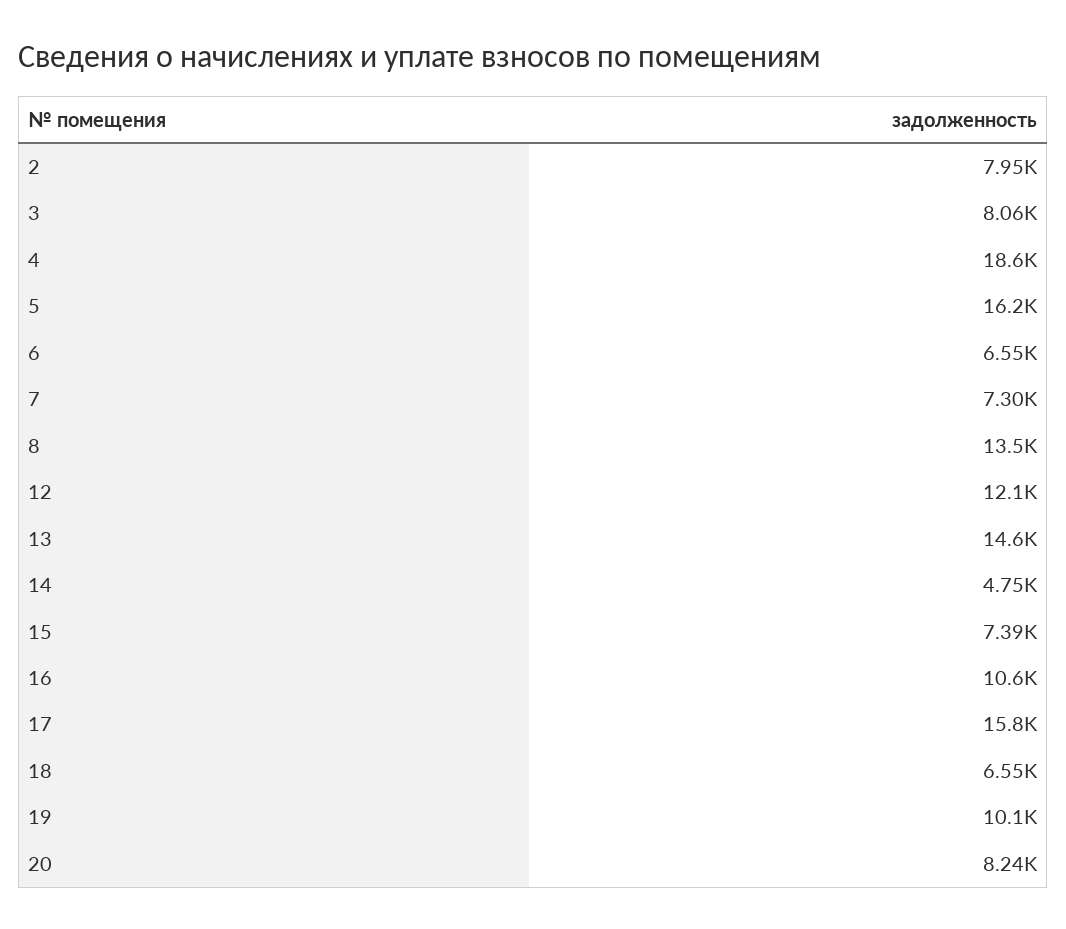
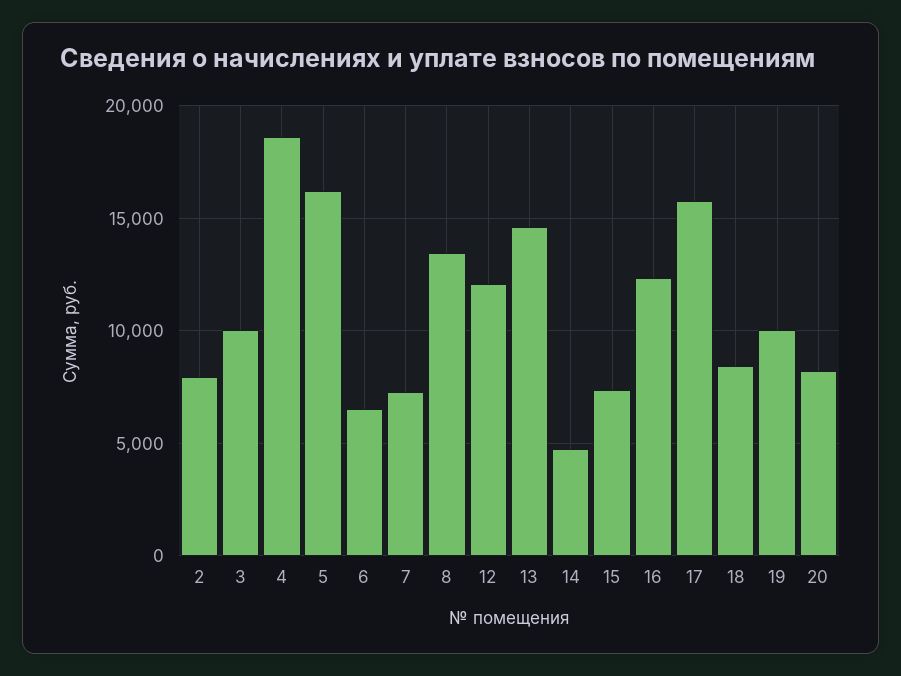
  {
    "2": 7950,
-   "3": 8060,
+   "3": 10000,
    "4": 18600,
    "5": 16200,
    "6": 6550,
    "7": 7300,
    "8": 13500,
    "12": 12100,
    "13": 14600,
    "14": 4750,
    "15": 7390,
-   "16": 10600,
+   "16": 12500,
    "17": 15800,
-   "18": 6550,
+   "18": 8500,
    "19": 10100,
    "20": 8240
  }

